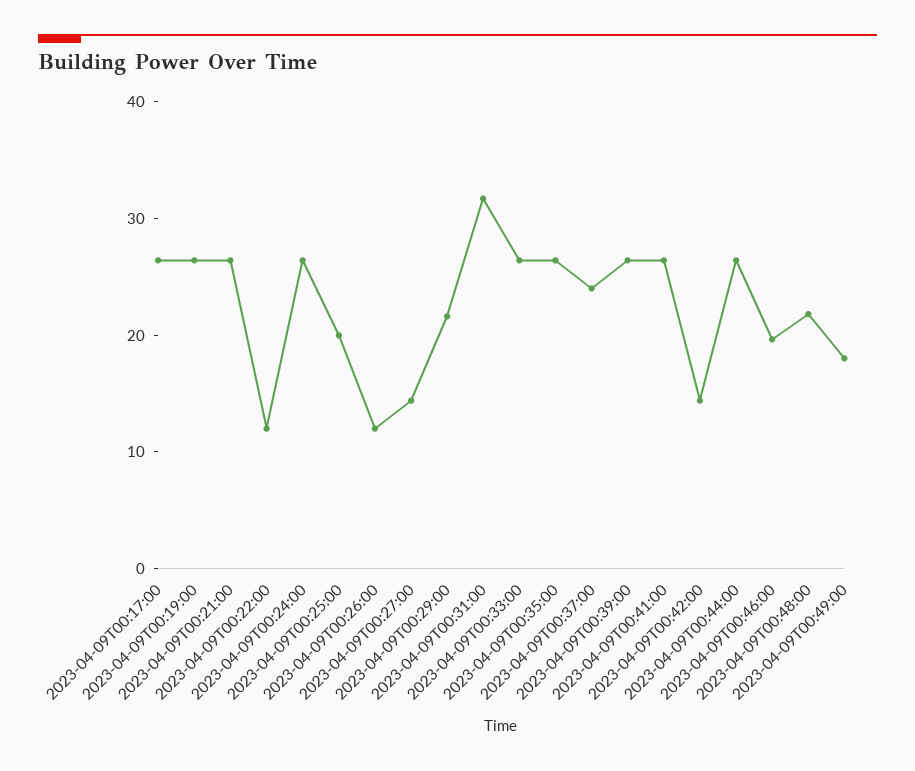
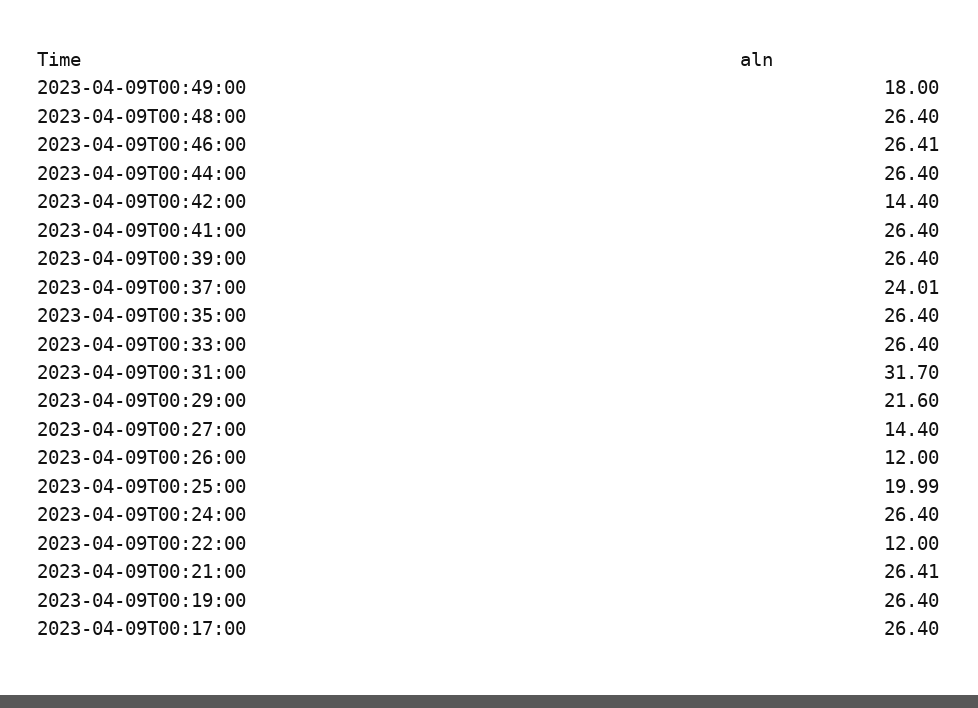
  {
    "2023-04-09T00:17:00": 26.4,
    "2023-04-09T00:19:00": 26.4,
    "2023-04-09T00:21:00": 26.41,
    "2023-04-09T00:22:00": 12,
    "2023-04-09T00:24:00": 26.4,
    "2023-04-09T00:25:00": 19.99,
    "2023-04-09T00:26:00": 12,
    "2023-04-09T00:27:00": 14.4,
    "2023-04-09T00:29:00": 21.6,
    "2023-04-09T00:31:00": 31.7,
    "2023-04-09T00:33:00": 26.4,
    "2023-04-09T00:35:00": 26.4,
    "2023-04-09T00:37:00": 24.01,
    "2023-04-09T00:39:00": 26.4,
    "2023-04-09T00:41:00": 26.4,
    "2023-04-09T00:42:00": 14.4,
    "2023-04-09T00:44:00": 26.4,
-   "2023-04-09T00:46:00": 20,
+   "2023-04-09T00:46:00": 26.41,
-   "2023-04-09T00:48:00": 22,
+   "2023-04-09T00:48:00": 26.4,
    "2023-04-09T00:49:00": 18
  }

